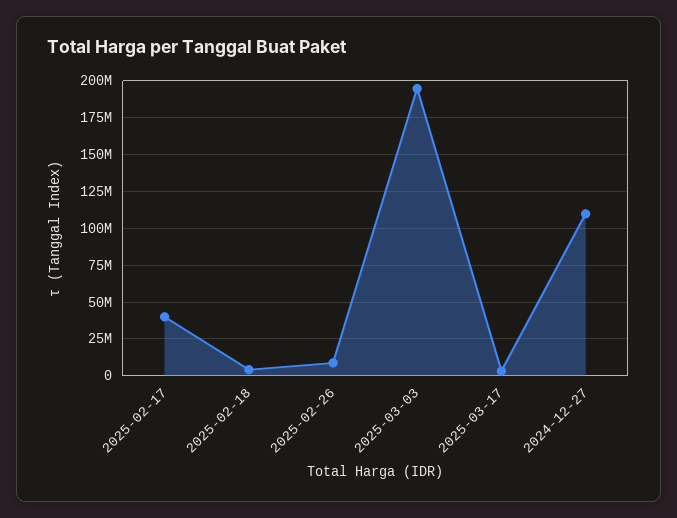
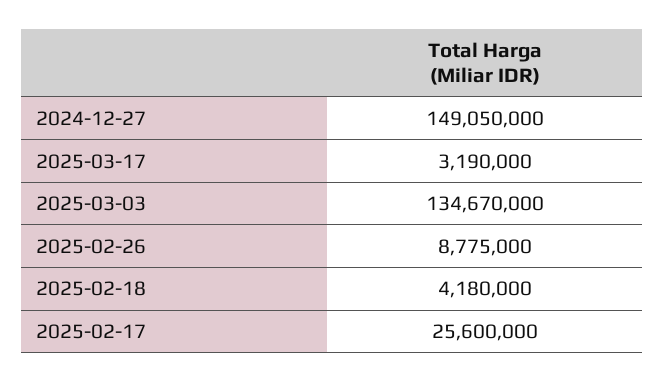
  {
-   "2025-02-17": 40000000,
+   "2025-02-17": 25600000,
    "2025-02-18": 4180000,
    "2025-02-26": 8775000,
-   "2025-03-03": 195000000,
+   "2025-03-03": 134670000,
    "2025-03-17": 3190000,
-   "2024-12-27": 110000000
+   "2024-12-27": 149050000
  }

